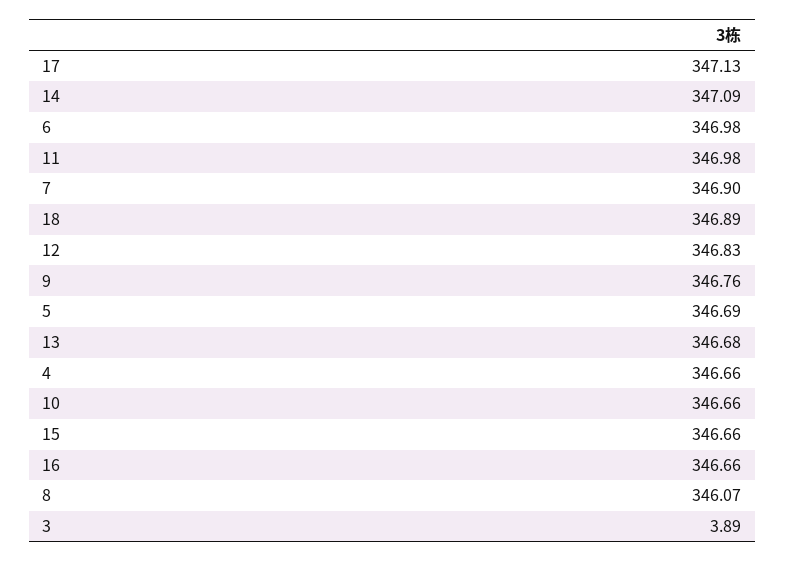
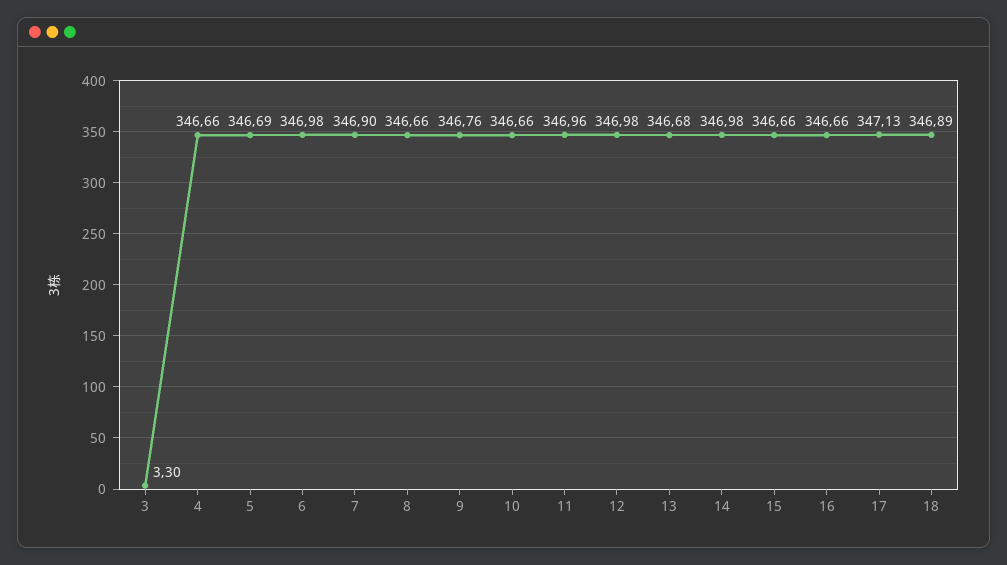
  {
    "17": 347.13,
-   "14": 347.09,
+   "14": 346.98,
    "6": 346.98,
-   "11": 346.98,
+   "11": 346.96,
    "7": 346.9,
    "18": 346.89,
-   "12": 346.83,
+   "12": 346.98,
    "9": 346.76,
    "5": 346.69,
    "13": 346.68,
    "4": 346.66,
    "10": 346.66,
    "15": 346.66,
    "16": 346.66,
-   "8": 346.07,
+   "8": 346.66,
-   "3": 3.89
+   "3": 3.3
  }

